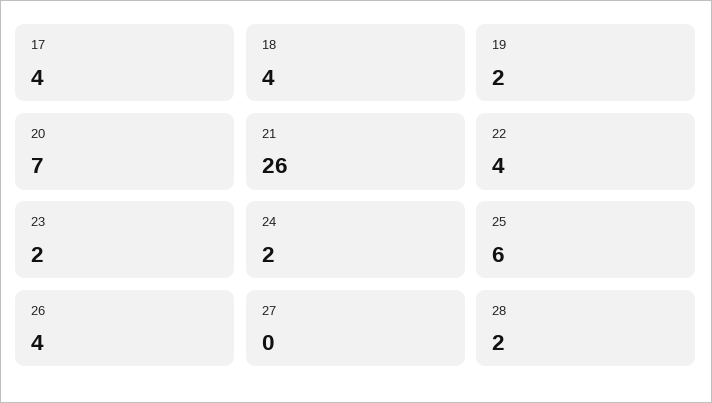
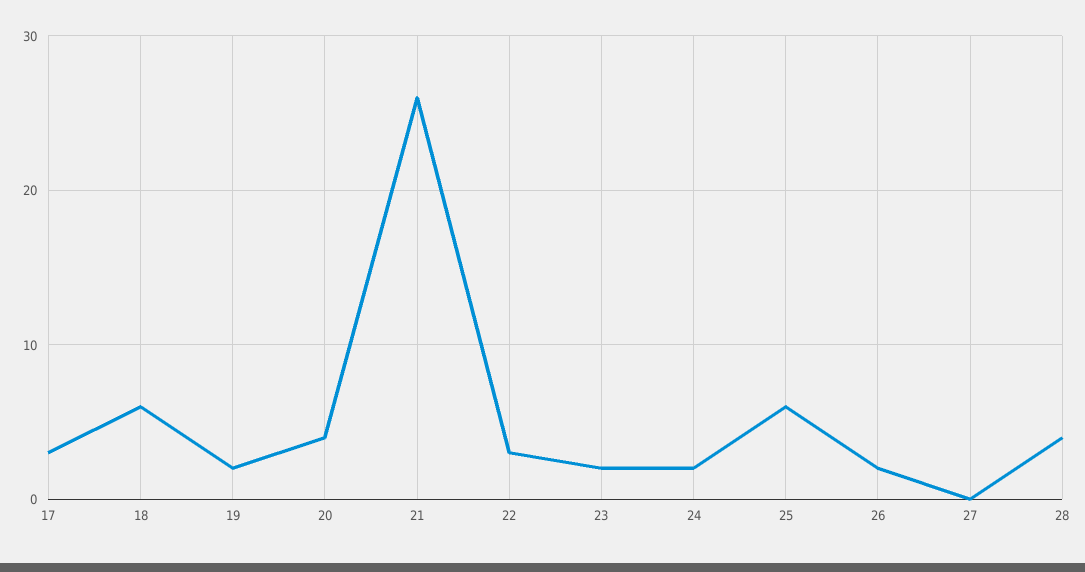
  {
-   "17": 4,
+   "17": 3,
-   "18": 4,
+   "18": 6,
    "19": 2,
-   "20": 7,
+   "20": 4,
    "21": 26,
-   "22": 4,
+   "22": 3,
    "23": 2,
    "24": 2,
    "25": 6,
-   "26": 4,
+   "26": 2,
    "27": 0,
-   "28": 2
+   "28": 4
  }

